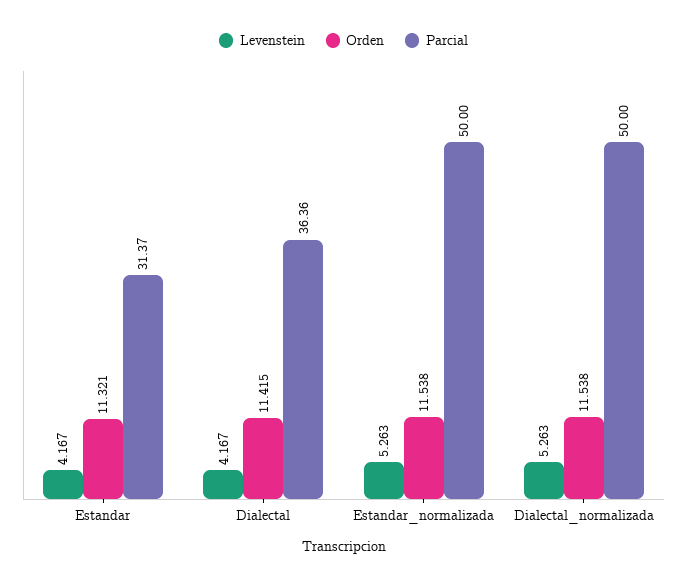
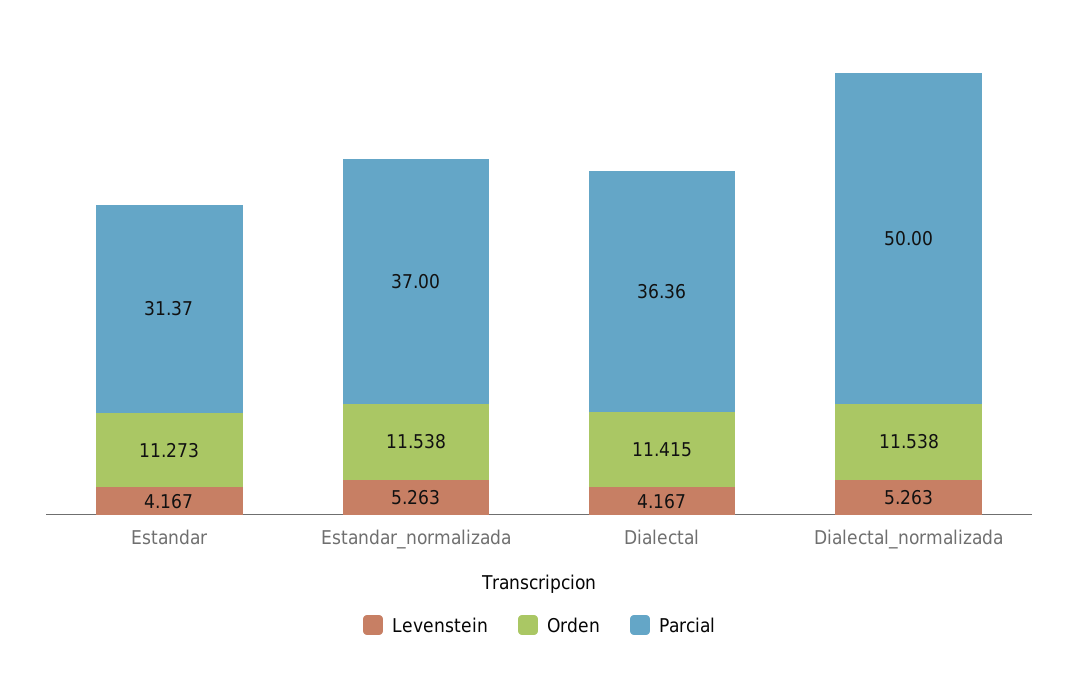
  {
    "Levenstein": {
      "Estandar": 4.167,
      "Dialectal": 4.167,
      "Estandar_normalizada": 5.263,
      "Dialectal_normalizada": 5.263
    },
    "Orden": {
-     "Estandar": 11.321,
+     "Estandar": 11.273,
      "Dialectal": 11.415,
      "Estandar_normalizada": 11.538,
      "Dialectal_normalizada": 11.538
    },
    "Parcial": {
      "Estandar": 31.37,
      "Dialectal": 36.36,
-     "Estandar_normalizada": 50,
+     "Estandar_normalizada": 37,
      "Dialectal_normalizada": 50
    }
  }

